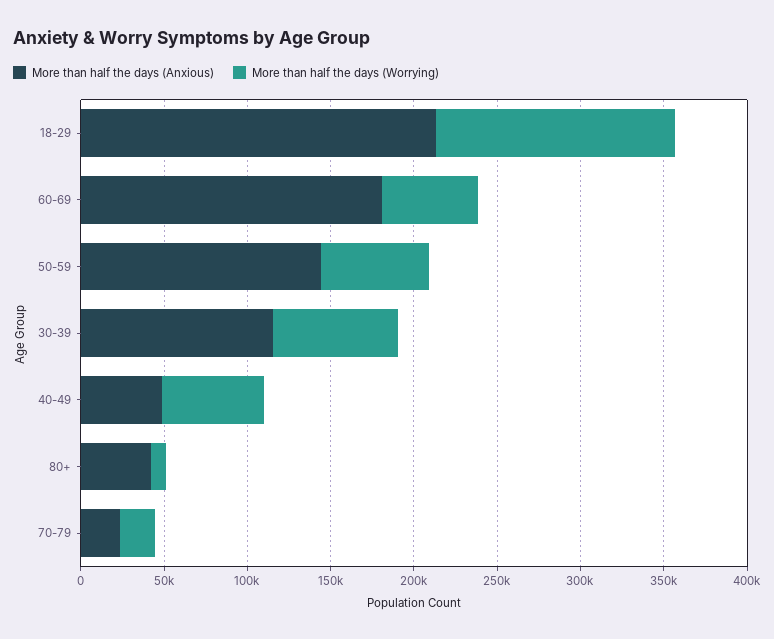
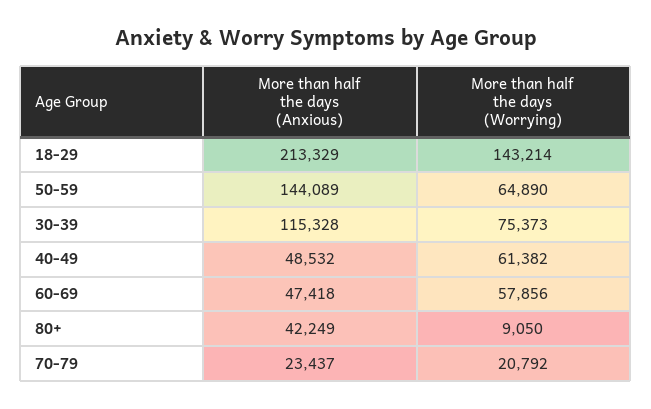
  {
    "More than half the days (Anxious)": {
      "18-29": 213329,
-     "60-69": 180000,
+     "60-69": 47418,
      "50-59": 144089,
      "30-39": 115328,
      "40-49": 48532,
      "80+": 42249,
      "70-79": 23437
    },
    "More than half the days (Worrying)": {
      "18-29": 143214,
      "60-69": 57856,
      "50-59": 64890,
      "30-39": 75373,
      "40-49": 61382,
      "80+": 9050,
      "70-79": 20792
    }
  }

